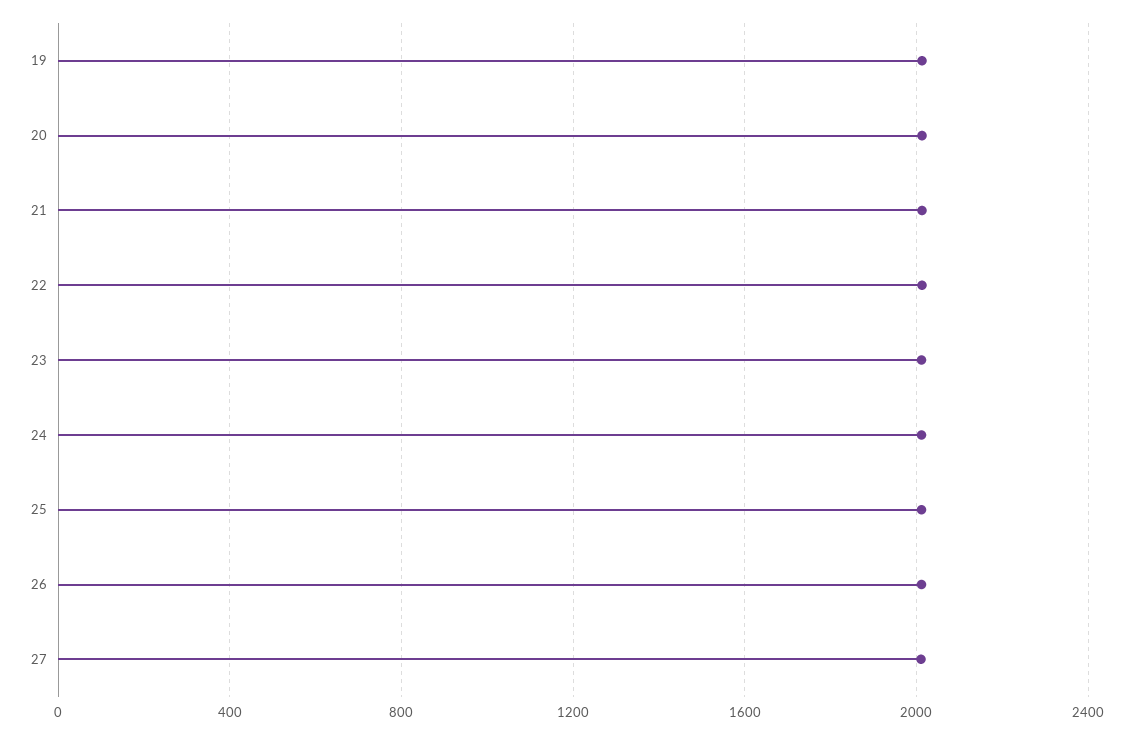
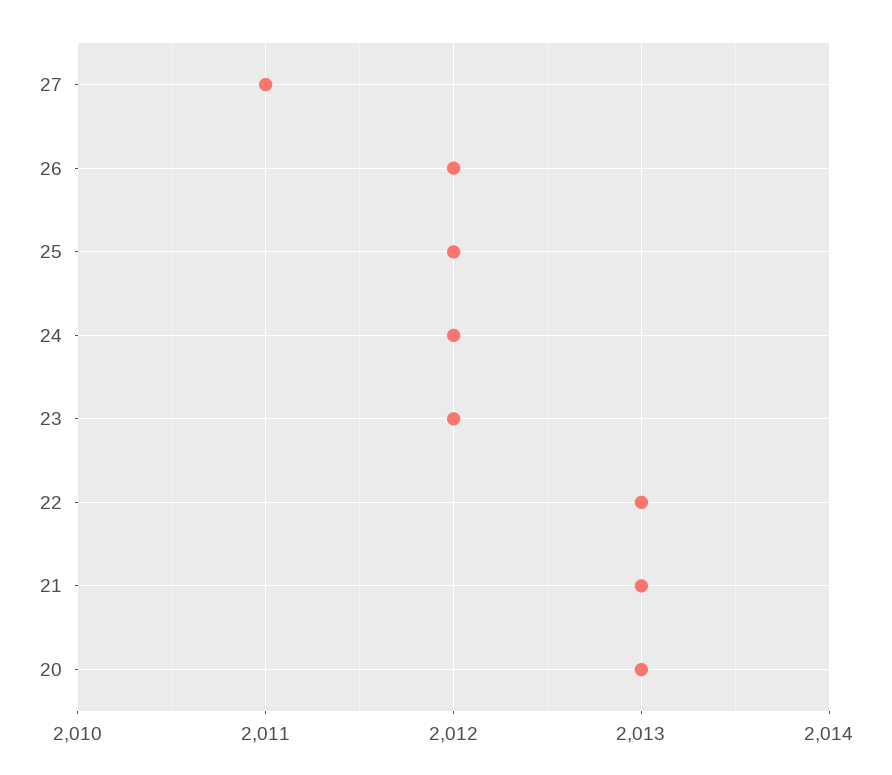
  {
-   "19": 2000,
    "20": 2013,
    "21": 2013,
    "22": 2013,
    "23": 2012,
    "24": 2012,
    "25": 2012,
    "26": 2012,
    "27": 2011
  }

